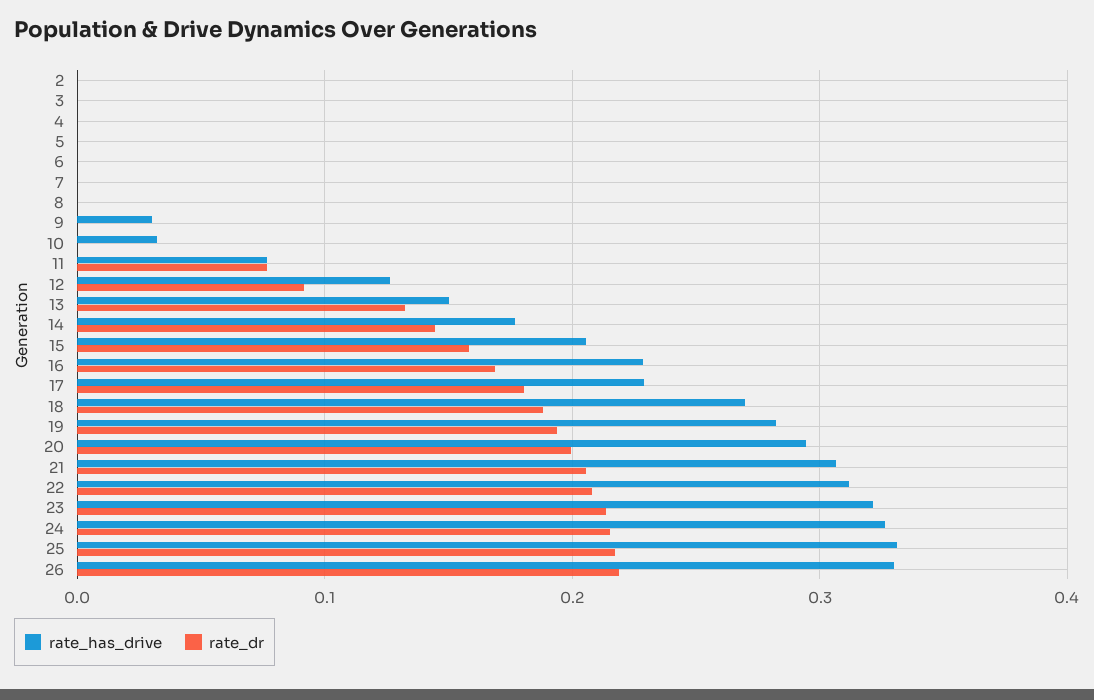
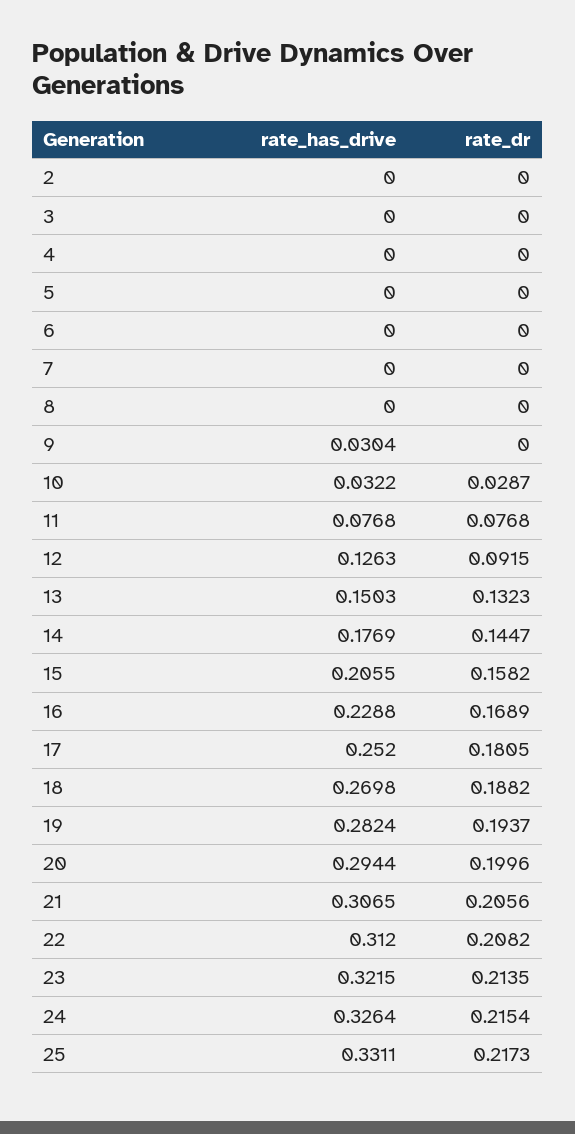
  {
    "rate_has_drive": {
      "2": 0,
      "3": 0,
      "4": 0,
      "5": 0,
      "6": 0,
      "7": 0,
      "8": 0,
      "9": 0.0304,
      "10": 0.0322,
      "11": 0.0768,
      "12": 0.1263,
      "13": 0.1503,
      "14": 0.1769,
      "15": 0.2055,
      "16": 0.2288,
-     "17": 0.23,
+     "17": 0.252,
      "18": 0.2698,
      "19": 0.2824,
      "20": 0.2944,
      "21": 0.3065,
      "22": 0.312,
      "23": 0.3215,
      "24": 0.3264,
-     "25": 0.3311,
+     "25": 0.3311
-     "26": 0.33
    },
    "rate_dr": {
      "2": 0,
      "3": 0,
      "4": 0,
      "5": 0,
      "6": 0,
      "7": 0,
      "8": 0,
      "9": 0,
-     "10": 0,
+     "10": 0.0287,
      "11": 0.0768,
      "12": 0.0915,
      "13": 0.1323,
      "14": 0.1447,
      "15": 0.1582,
      "16": 0.1689,
      "17": 0.1805,
      "18": 0.1882,
      "19": 0.1937,
      "20": 0.1996,
      "21": 0.2056,
      "22": 0.2082,
      "23": 0.2135,
      "24": 0.2154,
-     "25": 0.2173,
+     "25": 0.2173
-     "26": 0.22
    }
  }

